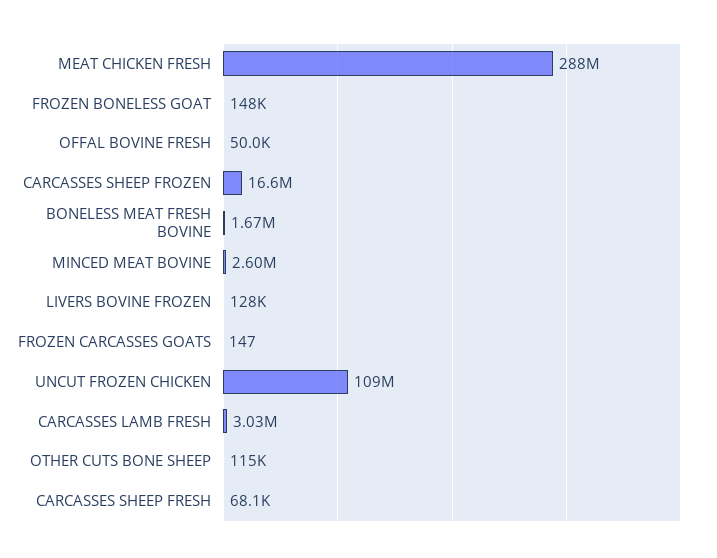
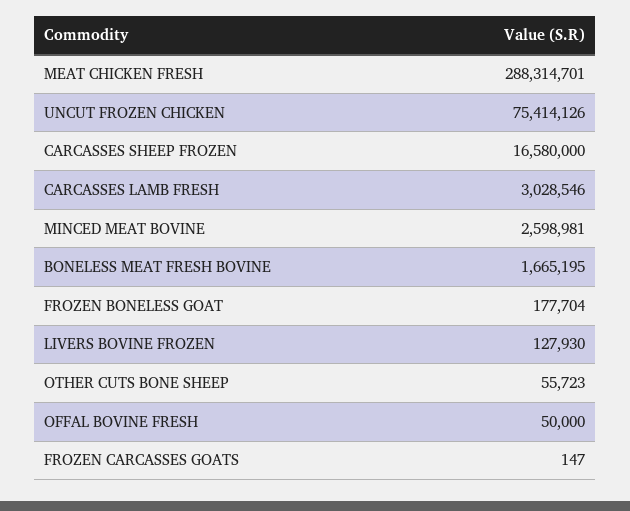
  {
    "MEAT CHICKEN FRESH": 288314701,
-   "FROZEN BONELESS GOAT": 148000,
+   "FROZEN BONELESS GOAT": 177704,
    "OFFAL BOVINE FRESH": 50000,
    "CARCASSES SHEEP FROZEN": 16580000,
    "BONELESS MEAT FRESH BOVINE": 1665195,
    "MINCED MEAT BOVINE": 2598981,
    "LIVERS BOVINE FROZEN": 127930,
    "FROZEN CARCASSES GOATS": 147,
-   "UNCUT FROZEN CHICKEN": 109000000,
+   "UNCUT FROZEN CHICKEN": 75414126,
    "CARCASSES LAMB FRESH": 3028546,
-   "OTHER CUTS BONE SHEEP": 115000,
+   "OTHER CUTS BONE SHEEP": 55723
-   "CARCASSES SHEEP FRESH": 68100
  }

